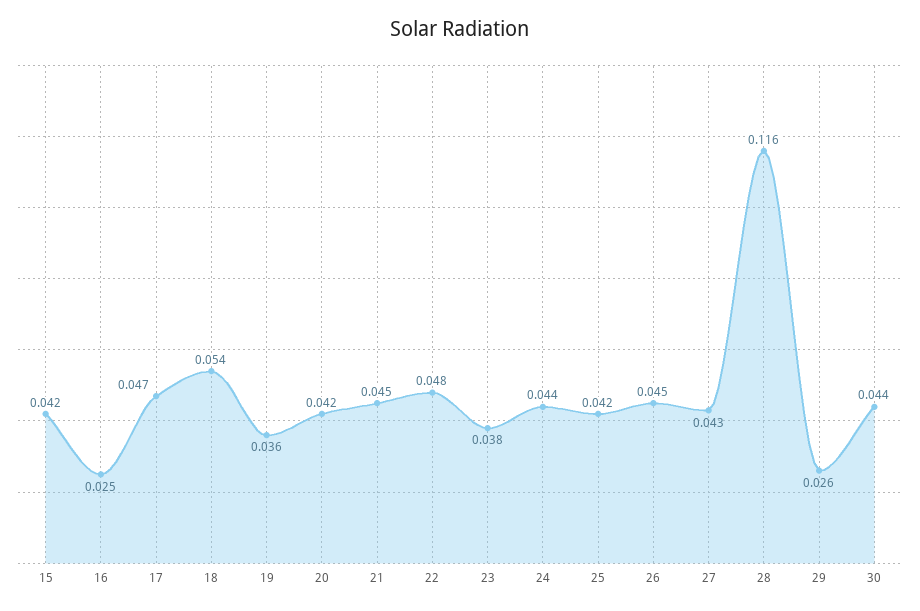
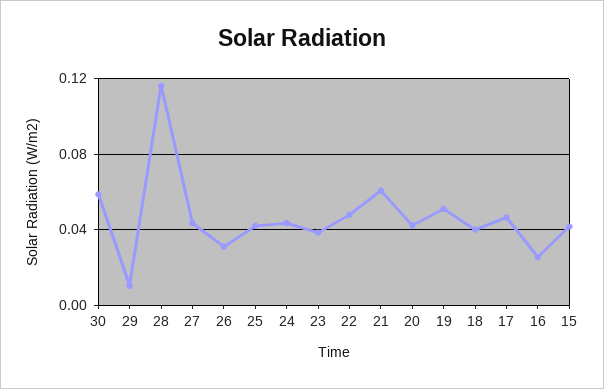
  {
    "15": 0.042,
    "16": 0.025,
    "17": 0.047,
-   "18": 0.054,
+   "18": 0.04,
-   "19": 0.036,
+   "19": 0.05,
    "20": 0.042,
-   "21": 0.045,
+   "21": 0.06,
    "22": 0.048,
    "23": 0.038,
    "24": 0.044,
    "25": 0.042,
-   "26": 0.045,
+   "26": 0.03,
    "27": 0.043,
    "28": 0.116,
-   "29": 0.026,
+   "29": 0.01,
-   "30": 0.044
+   "30": 0.06
  }

